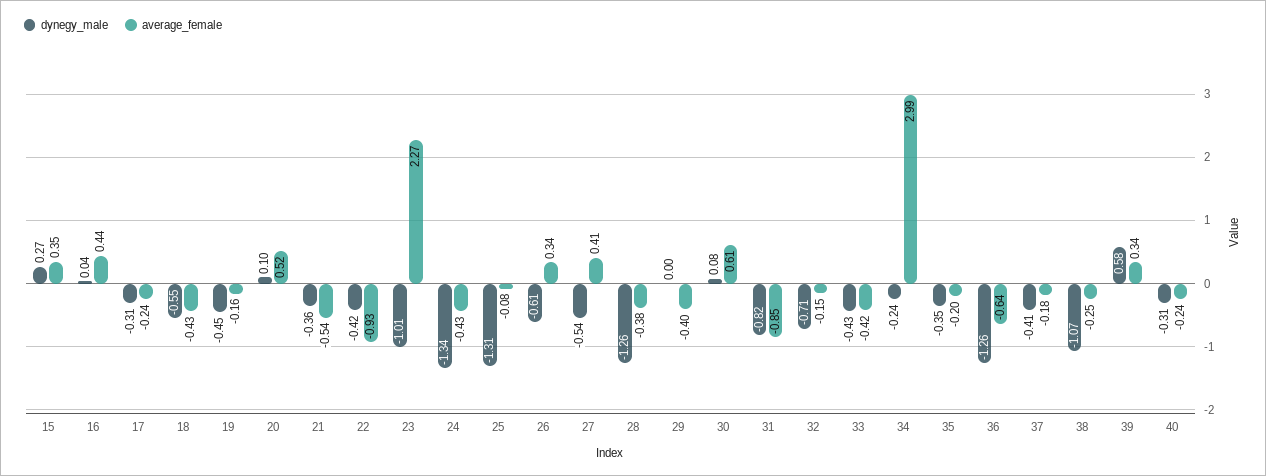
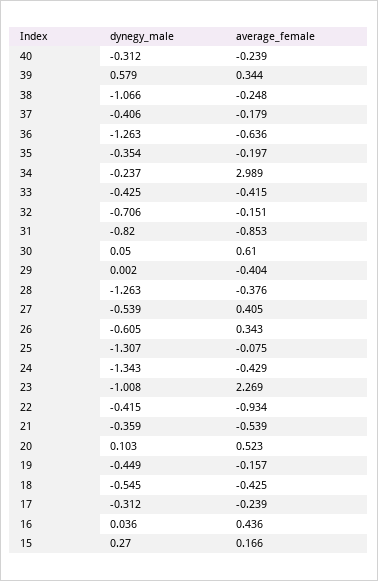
  {
    "dynegy_male": {
      "15": 0.27,
      "16": 0.036,
      "17": -0.312,
      "18": -0.545,
      "19": -0.449,
      "20": 0.103,
      "21": -0.359,
      "22": -0.415,
      "23": -1.008,
      "24": -1.343,
      "25": -1.307,
      "26": -0.605,
      "27": -0.539,
      "28": -1.263,
      "29": 0.002,
-     "30": 0.08,
+     "30": 0.05,
      "31": -0.82,
      "32": -0.706,
      "33": -0.425,
      "34": -0.237,
      "35": -0.354,
      "36": -1.263,
      "37": -0.406,
      "38": -1.066,
      "39": 0.579,
      "40": -0.312
    },
    "average_female": {
-     "15": 0.35,
+     "15": 0.166,
      "16": 0.436,
      "17": -0.239,
      "18": -0.425,
      "19": -0.157,
      "20": 0.523,
      "21": -0.539,
      "22": -0.934,
      "23": 2.269,
      "24": -0.429,
      "25": -0.075,
      "26": 0.343,
      "27": 0.405,
      "28": -0.376,
      "29": -0.404,
      "30": 0.61,
      "31": -0.853,
      "32": -0.151,
      "33": -0.415,
      "34": 2.989,
      "35": -0.197,
      "36": -0.636,
      "37": -0.179,
      "38": -0.248,
      "39": 0.344,
      "40": -0.239
    }
  }

